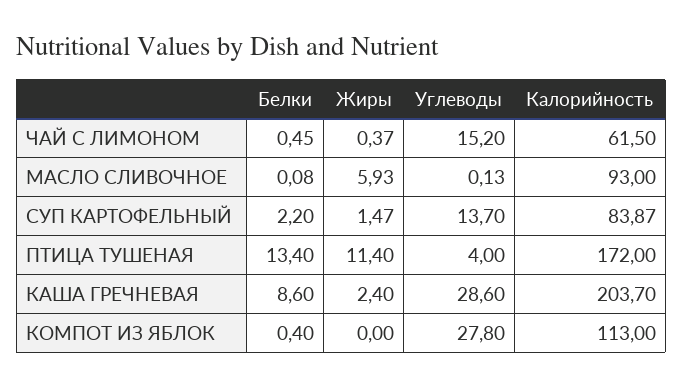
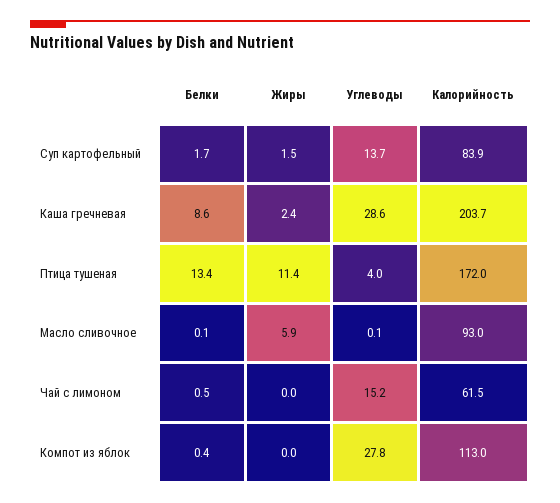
  {
    "Белки": {
      "ЧАЙ С ЛИМОНОМ": 0.45,
      "МАСЛО СЛИВОЧНОЕ": 0.08,
-     "СУП КАРТОФЕЛЬНЫЙ": 2.2,
+     "СУП КАРТОФЕЛЬНЫЙ": 1.7,
      "ПТИЦА ТУШЕНАЯ": 13.4,
      "КАША ГРЕЧНЕВАЯ": 8.6,
      "КОМПОТ ИЗ ЯБЛОК": 0.4
    },
    "Жиры": {
-     "ЧАЙ С ЛИМОНОМ": 0.37,
+     "ЧАЙ С ЛИМОНОМ": 0,
      "МАСЛО СЛИВОЧНОЕ": 5.93,
      "СУП КАРТОФЕЛЬНЫЙ": 1.47,
      "ПТИЦА ТУШЕНАЯ": 11.4,
      "КАША ГРЕЧНЕВАЯ": 2.4,
      "КОМПОТ ИЗ ЯБЛОК": 0
    },
    "Углеводы": {
      "ЧАЙ С ЛИМОНОМ": 15.2,
      "МАСЛО СЛИВОЧНОЕ": 0.13,
      "СУП КАРТОФЕЛЬНЫЙ": 13.7,
      "ПТИЦА ТУШЕНАЯ": 4,
      "КАША ГРЕЧНЕВАЯ": 28.6,
      "КОМПОТ ИЗ ЯБЛОК": 27.8
    },
    "Калорийность": {
      "ЧАЙ С ЛИМОНОМ": 61.5,
      "МАСЛО СЛИВОЧНОЕ": 93,
      "СУП КАРТОФЕЛЬНЫЙ": 83.87,
      "ПТИЦА ТУШЕНАЯ": 172,
      "КАША ГРЕЧНЕВАЯ": 203.7,
      "КОМПОТ ИЗ ЯБЛОК": 113
    }
  }

